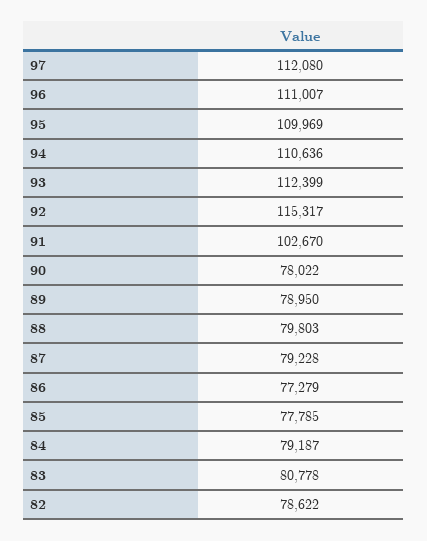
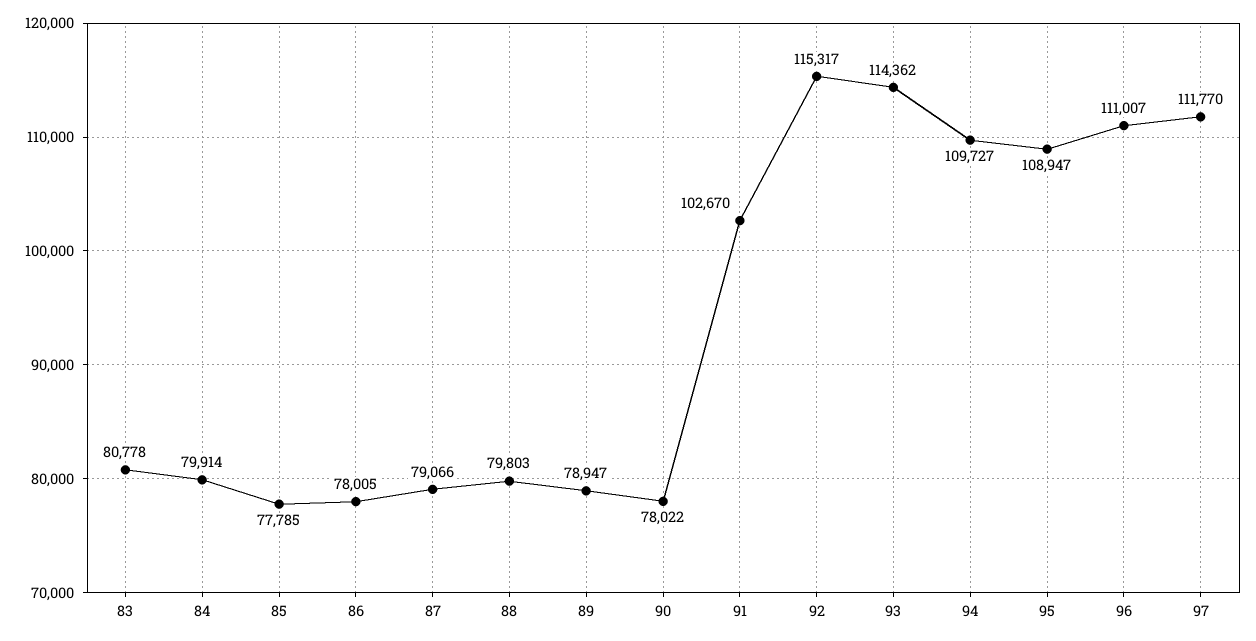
  {
-   "97": 112080,
+   "97": 111770,
    "96": 111007,
-   "95": 109969,
+   "95": 108947,
-   "94": 110636,
+   "94": 109727,
-   "93": 112399,
+   "93": 114362,
    "92": 115317,
    "91": 102670,
    "90": 78022,
-   "89": 78950,
+   "89": 78947,
    "88": 79803,
-   "87": 79228,
+   "87": 79066,
-   "86": 77279,
+   "86": 78005,
    "85": 77785,
-   "84": 79187,
+   "84": 79914,
-   "83": 80778,
+   "83": 80778
-   "82": 78622
  }

